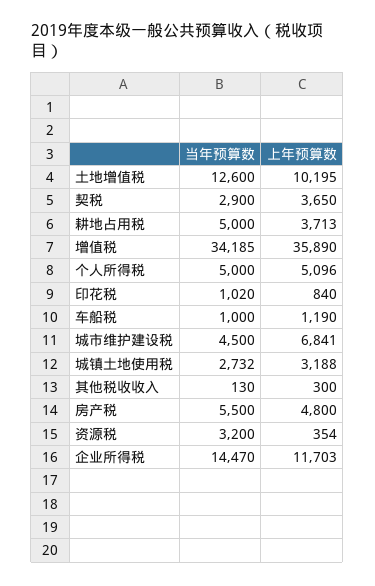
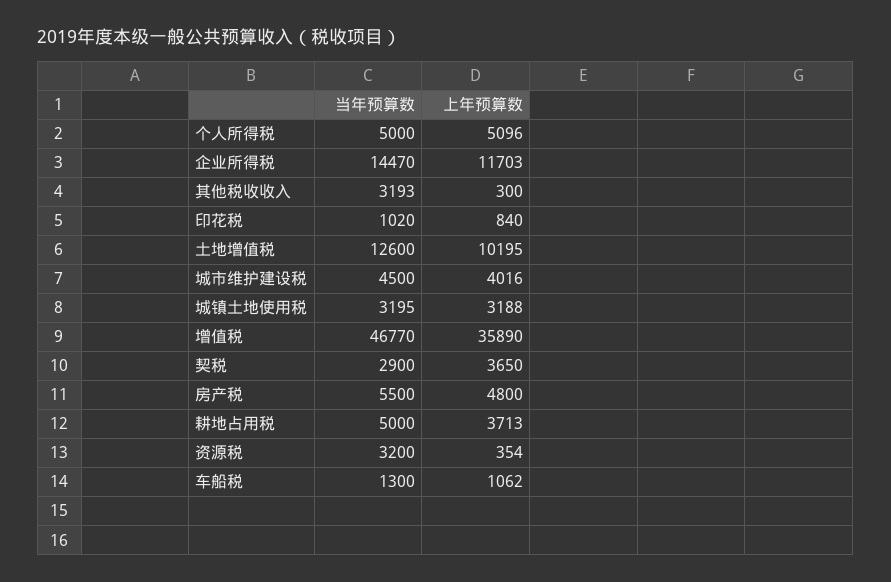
  {
    "当年预算数": {
      "土地增值税": 12600,
      "契税": 2900,
      "耕地占用税": 5000,
-     "增值税": 34185,
+     "增值税": 46770,
      "个人所得税": 5000,
      "印花税": 1020,
-     "车船税": 1000,
+     "车船税": 1300,
      "城市维护建设税": 4500,
-     "城镇土地使用税": 2732,
+     "城镇土地使用税": 3195,
-     "其他税收收入": 130,
+     "其他税收收入": 3193,
      "房产税": 5500,
      "资源税": 3200,
      "企业所得税": 14470
    },
    "上年预算数": {
      "土地增值税": 10195,
      "契税": 3650,
      "耕地占用税": 3713,
      "增值税": 35890,
      "个人所得税": 5096,
      "印花税": 840,
-     "车船税": 1190,
+     "车船税": 1062,
-     "城市维护建设税": 6841,
+     "城市维护建设税": 4016,
      "城镇土地使用税": 3188,
      "其他税收收入": 300,
      "房产税": 4800,
      "资源税": 354,
      "企业所得税": 11703
    }
  }

